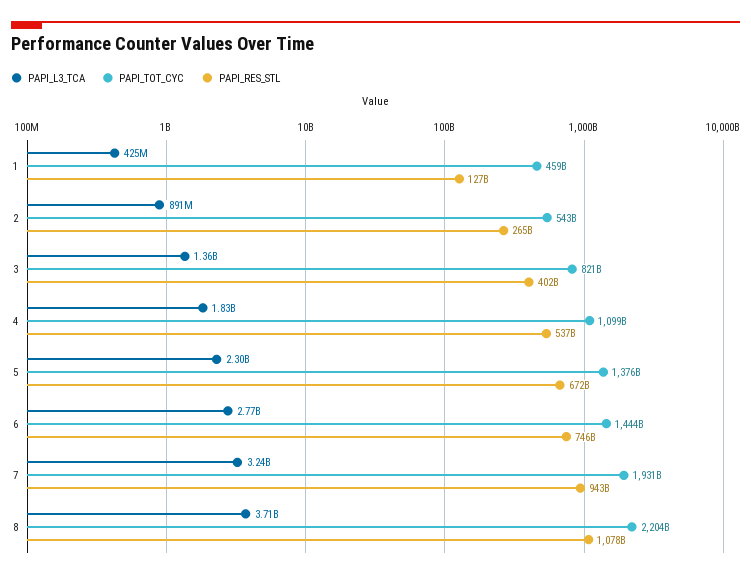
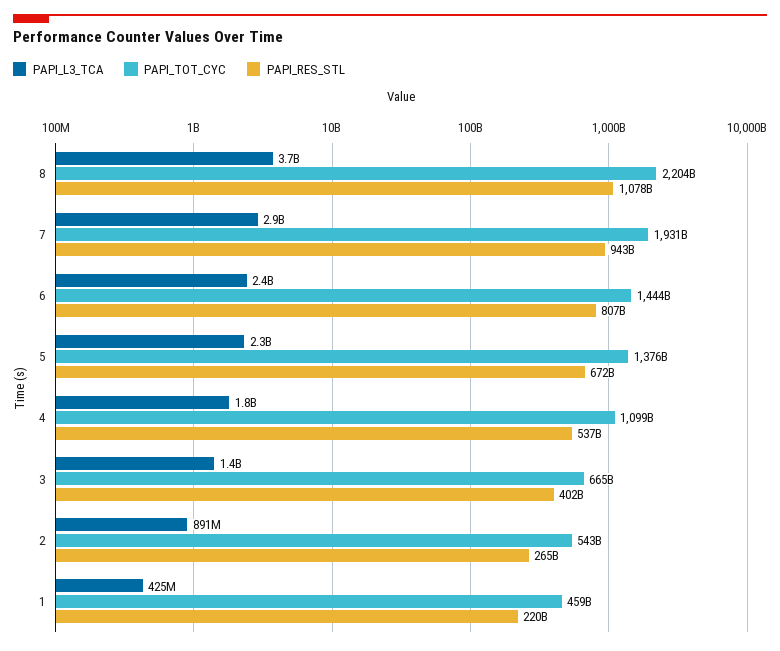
  {
    "PAPI_L3_TCA": {
      "1": 425000000,
      "2": 891000000,
      "3": 1360000000,
      "4": 1830000000,
      "5": 2300000000,
-     "6": 2770000000,
+     "6": 2400000000,
-     "7": 3240000000,
+     "7": 2900000000,
      "8": 3710000000
    },
    "PAPI_TOT_CYC": {
      "1": 459000000000,
      "2": 543000000000,
-     "3": 821000000000,
+     "3": 665000000000,
      "4": 1099000000000,
      "5": 1376000000000,
      "6": 1444000000000,
      "7": 1931000000000,
      "8": 2204000000000
    },
    "PAPI_RES_STL": {
-     "1": 127000000000,
+     "1": 220000000000,
      "2": 265000000000,
      "3": 402000000000,
      "4": 537000000000,
      "5": 672000000000,
-     "6": 746000000000,
+     "6": 807000000000,
      "7": 943000000000,
      "8": 1078000000000
    }
  }

